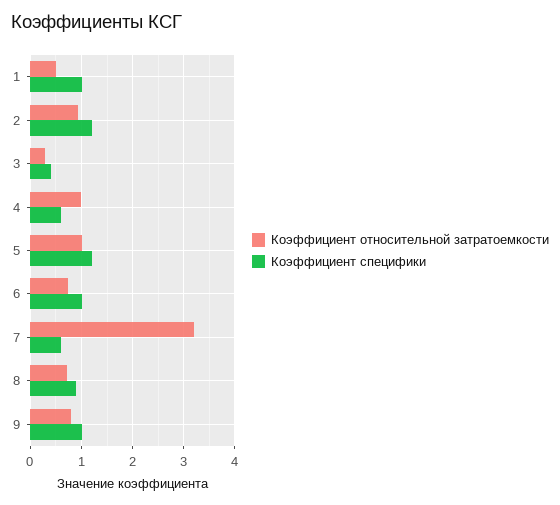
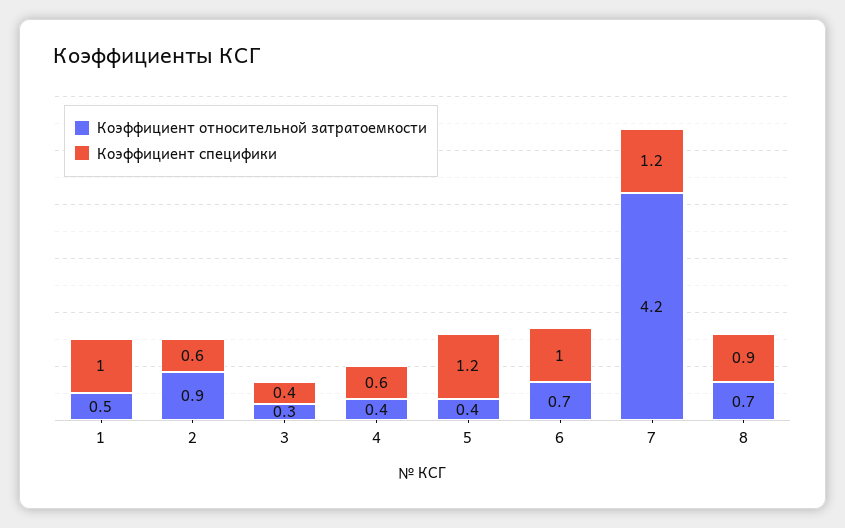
  {
    "Коэффициент относительной затратоемкости": {
      "1": 0.5,
      "2": 0.9,
      "3": 0.3,
-     "4": 1,
+     "4": 0.4,
-     "5": 1,
+     "5": 0.4,
      "6": 0.7,
-     "7": 3.2,
+     "7": 4.2,
-     "8": 0.7,
+     "8": 0.7
-     "9": 0.8
    },
    "Коэффициент специфики": {
      "1": 1,
-     "2": 1.2,
+     "2": 0.6,
      "3": 0.4,
      "4": 0.6,
      "5": 1.2,
      "6": 1,
-     "7": 0.6,
+     "7": 1.2,
-     "8": 0.9,
+     "8": 0.9
-     "9": 1
    }
  }

